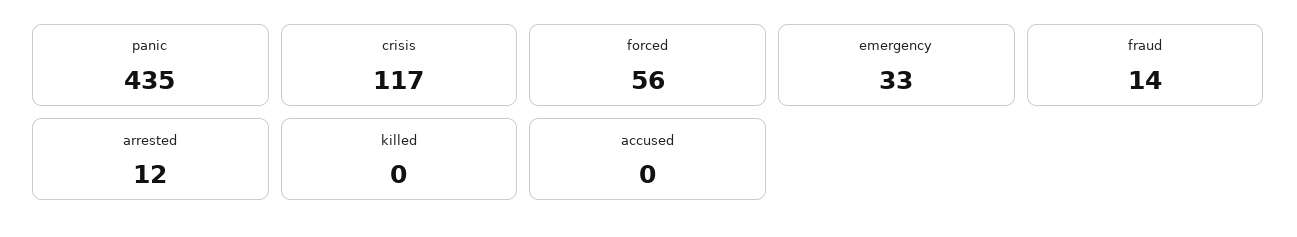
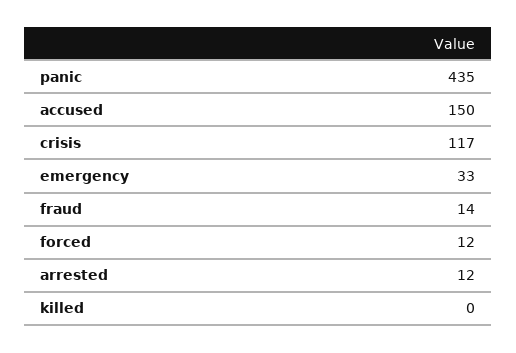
  {
    "panic": 435,
    "crisis": 117,
-   "forced": 56,
+   "forced": 12,
    "emergency": 33,
    "fraud": 14,
    "arrested": 12,
    "killed": 0,
-   "accused": 0
+   "accused": 150
  }

